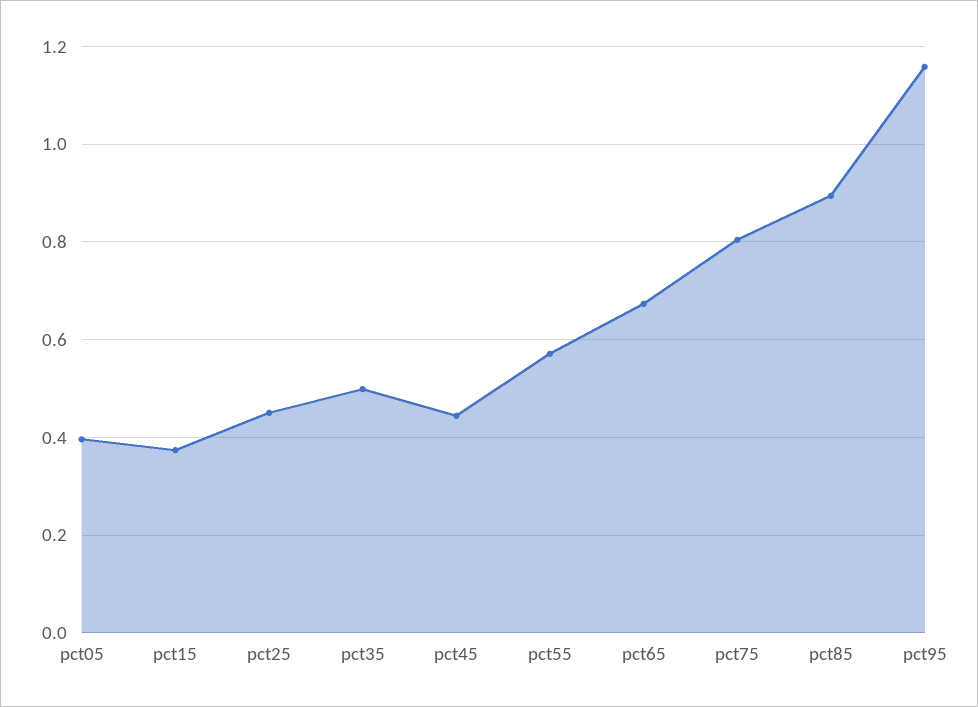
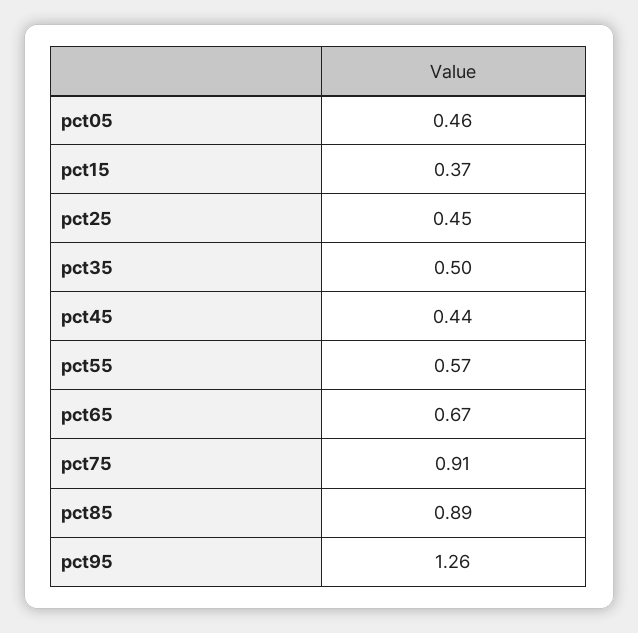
  {
-   "pct05": 0.4,
+   "pct05": 0.46,
    "pct15": 0.37,
    "pct25": 0.45,
    "pct35": 0.5,
    "pct45": 0.44,
    "pct55": 0.57,
    "pct65": 0.67,
-   "pct75": 0.8,
+   "pct75": 0.91,
    "pct85": 0.89,
-   "pct95": 1.16
+   "pct95": 1.26
  }

